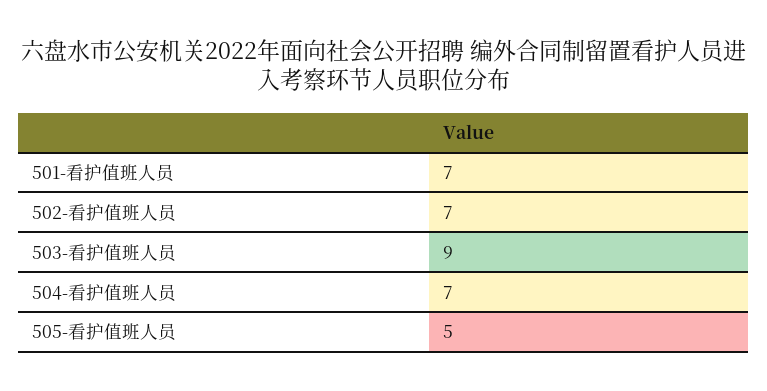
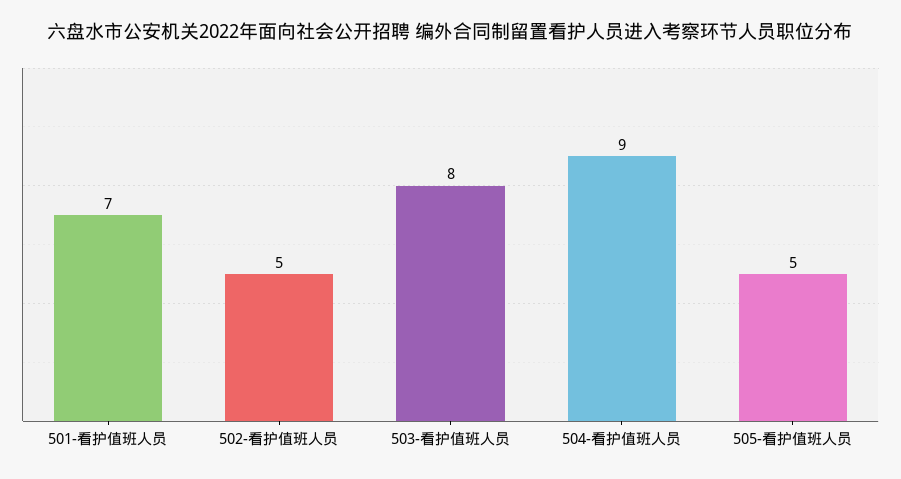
  {
    "501-看护值班人员": 7,
-   "502-看护值班人员": 7,
+   "502-看护值班人员": 5,
-   "503-看护值班人员": 9,
+   "503-看护值班人员": 8,
-   "504-看护值班人员": 7,
+   "504-看护值班人员": 9,
    "505-看护值班人员": 5
  }

